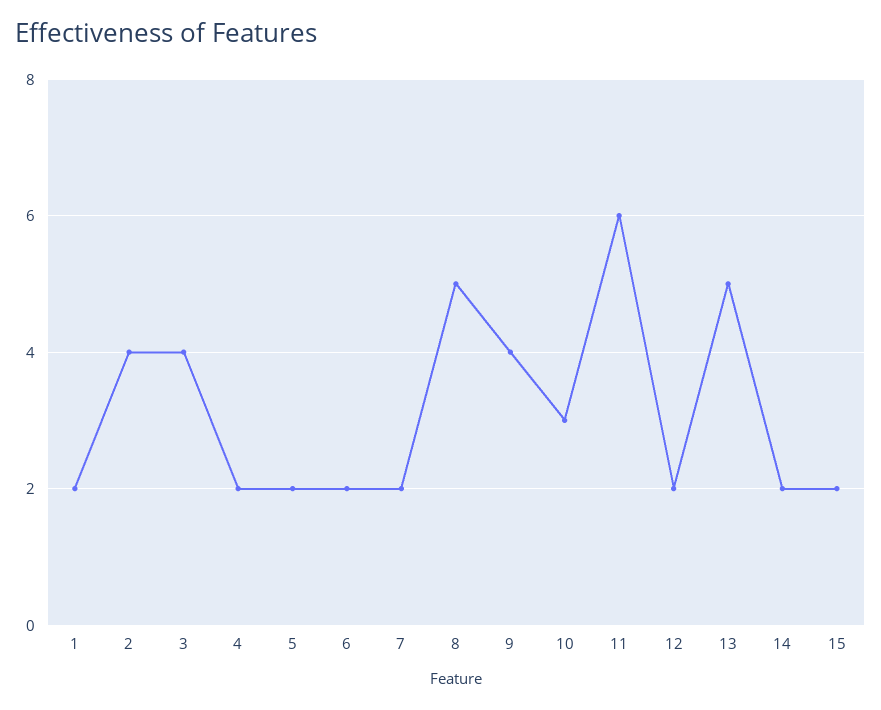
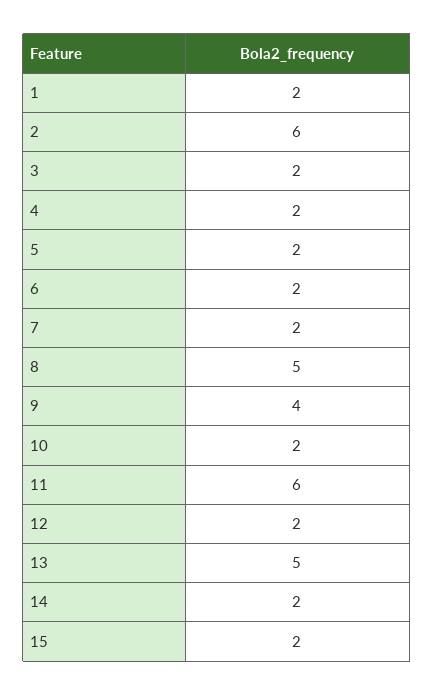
  {
    "1": 2,
-   "2": 4,
+   "2": 6,
-   "3": 4,
+   "3": 2,
    "4": 2,
    "5": 2,
    "6": 2,
    "7": 2,
    "8": 5,
    "9": 4,
-   "10": 3,
+   "10": 2,
    "11": 6,
    "12": 2,
    "13": 5,
    "14": 2,
    "15": 2
  }

